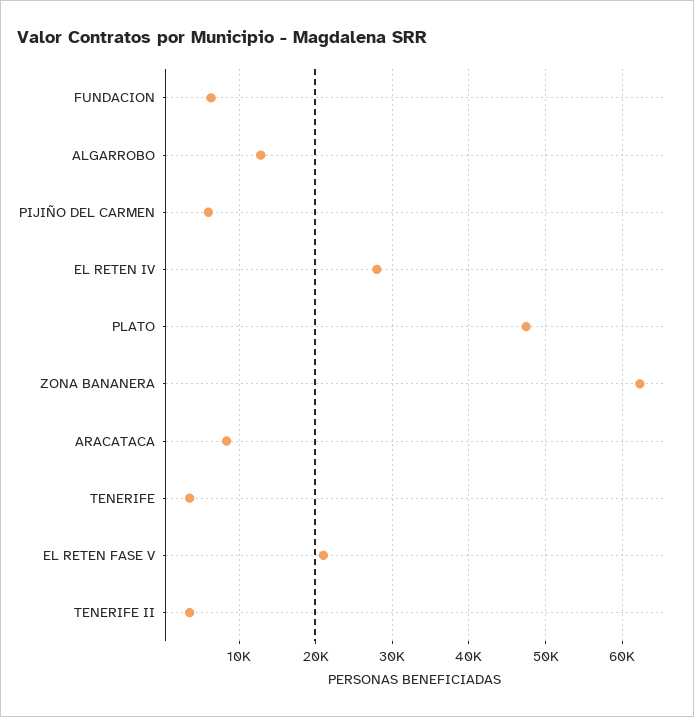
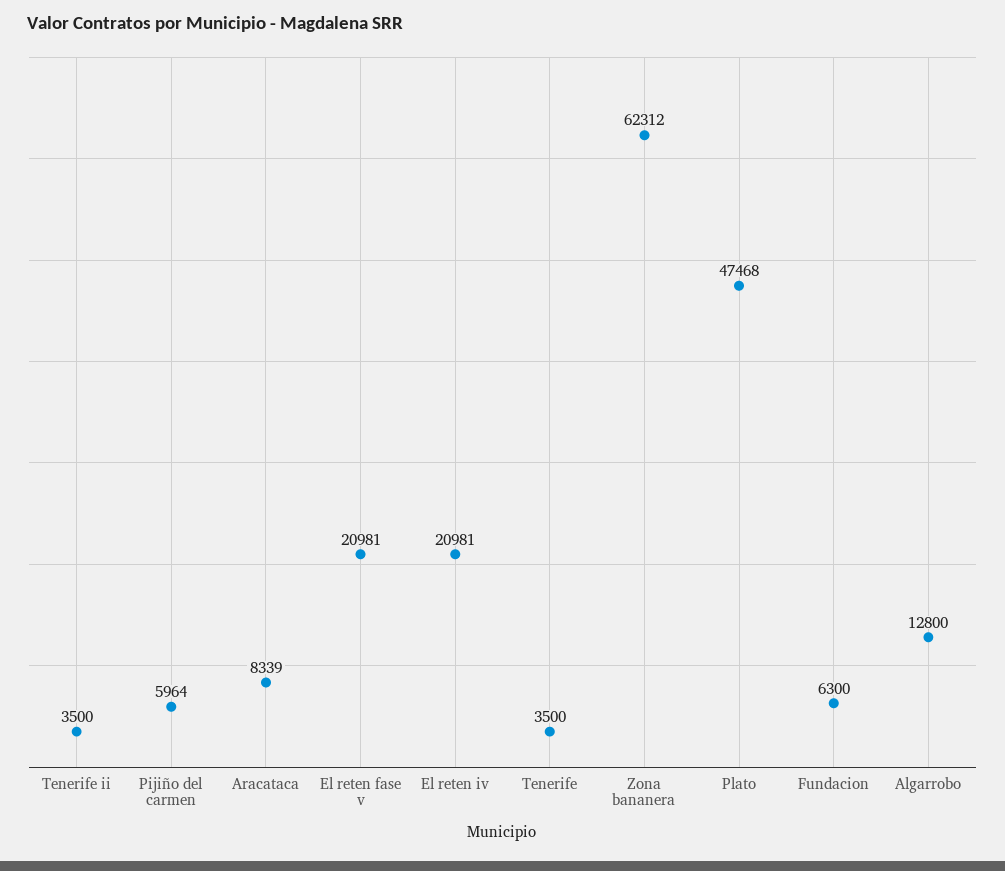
  {
    "FUNDACION": 6300,
    "ALGARROBO": 12800,
    "PIJIÑO DEL CARMEN": 5964,
-   "EL RETEN IV": 28000,
+   "EL RETEN IV": 20981,
    "PLATO": 47468,
    "ZONA BANANERA": 62312,
    "ARACATACA": 8339,
    "TENERIFE": 3500,
    "EL RETEN FASE V": 20981,
    "TENERIFE II": 3500
  }

